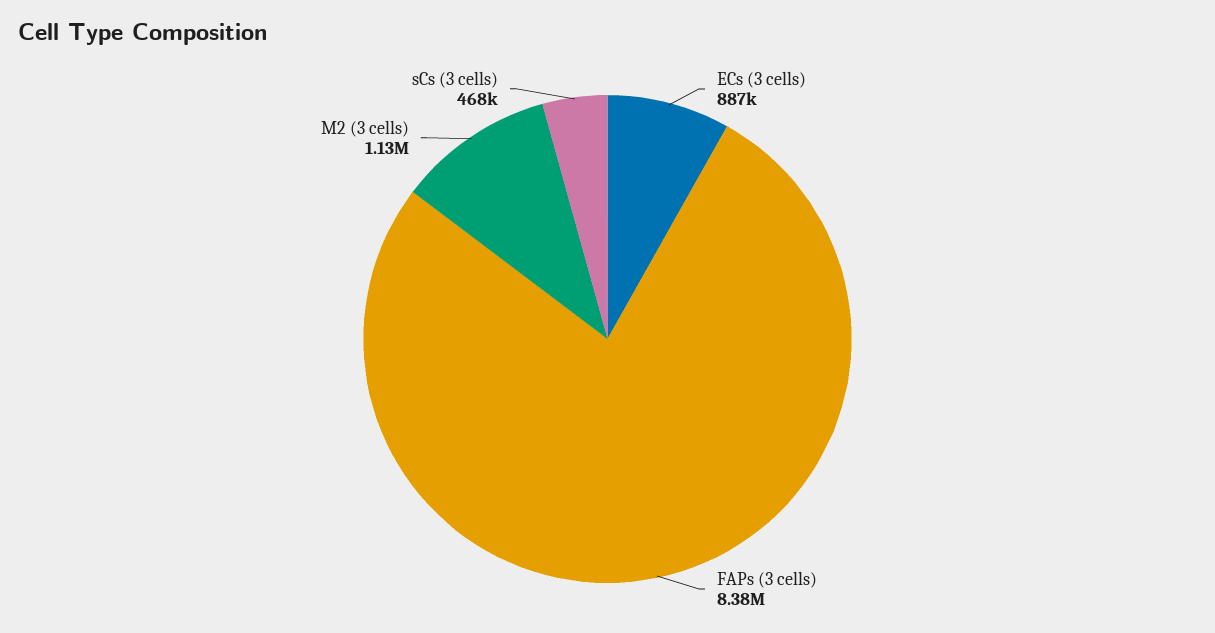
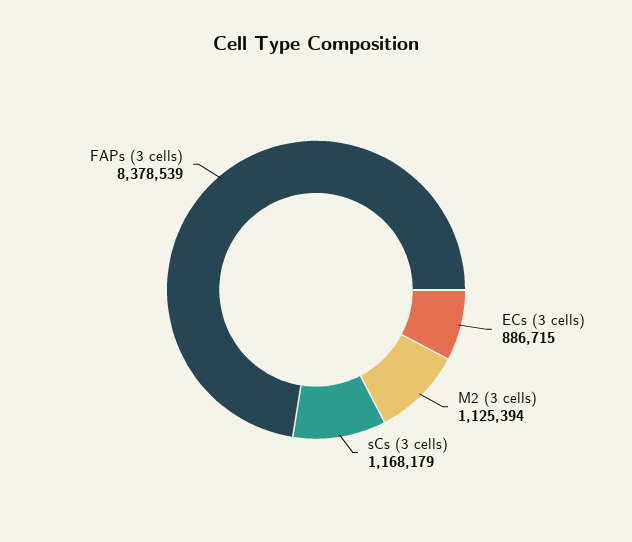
  {
    "ECs (3 cells)": 886715,
    "FAPs (3 cells)": 8378539,
    "M2 (3 cells)": 1125394,
-   "sCs (3 cells)": 468000
+   "sCs (3 cells)": 1168179
  }

